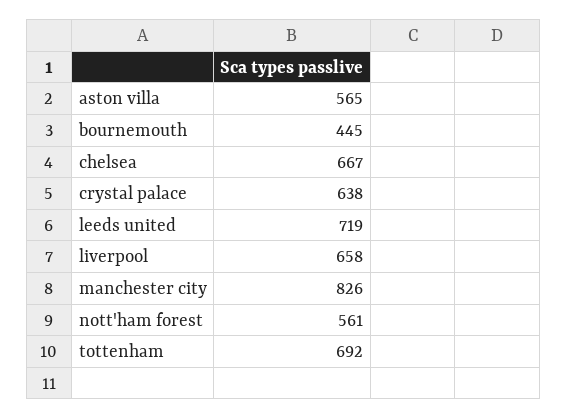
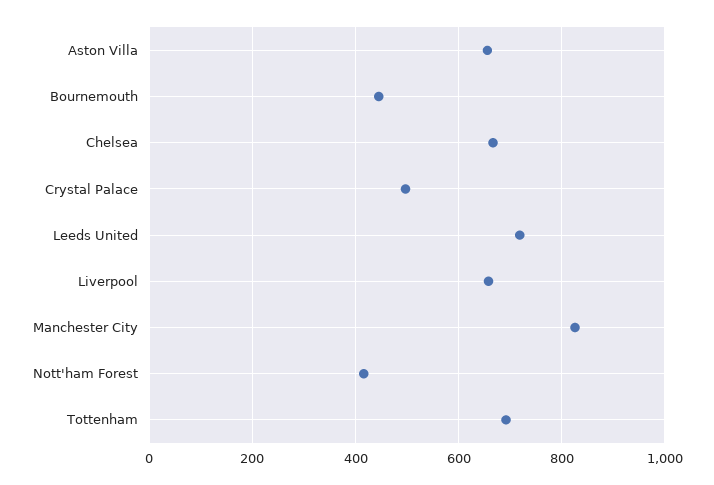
  {
-   "aston villa": 565,
+   "aston villa": 660,
    "bournemouth": 445,
    "chelsea": 667,
-   "crystal palace": 638,
+   "crystal palace": 500,
    "leeds united": 719,
    "liverpool": 658,
    "manchester city": 826,
-   "nott'ham forest": 561,
+   "nott'ham forest": 420,
    "tottenham": 692
  }

